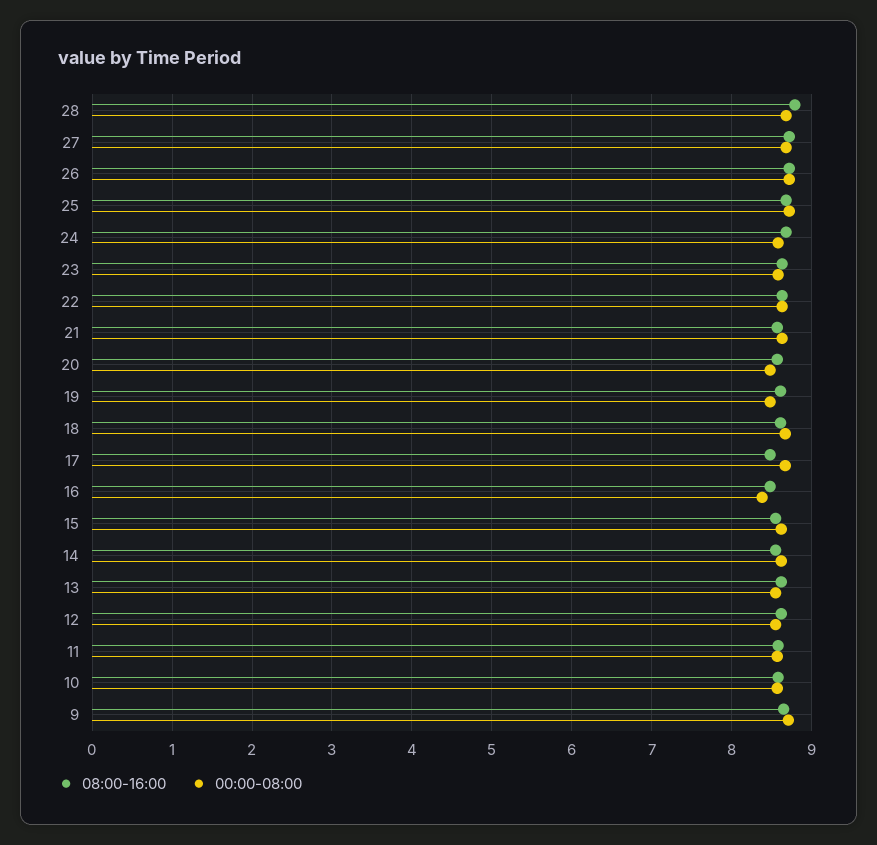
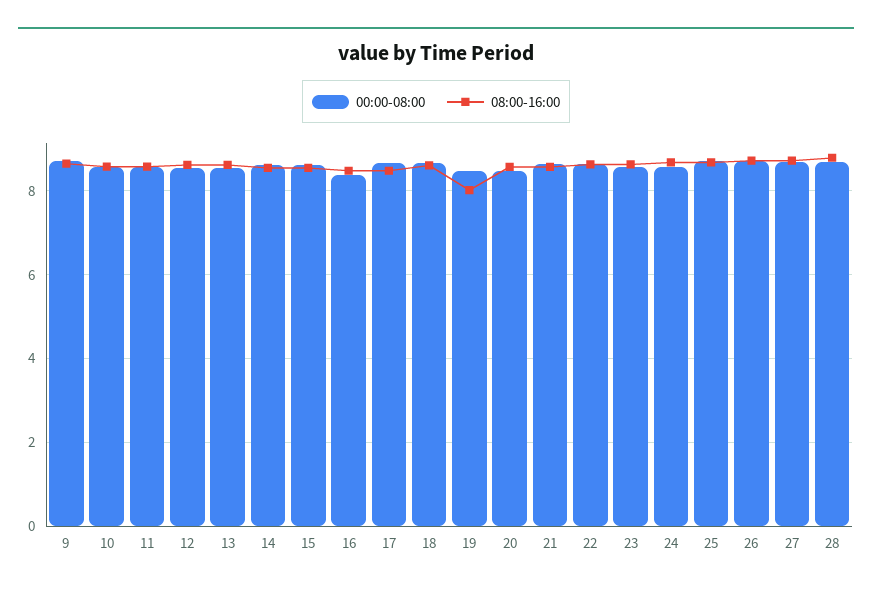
  {
    "08:00-16:00": {
      "28": 8.8,
      "27": 8.7,
      "26": 8.7,
      "25": 8.7,
      "24": 8.7,
      "23": 8.6,
      "22": 8.6,
      "21": 8.6,
      "20": 8.6,
-     "19": 8.6,
+     "19": 8,
      "18": 8.6,
      "17": 8.5,
      "16": 8.5,
      "15": 8.6,
      "14": 8.6,
      "13": 8.6,
      "12": 8.6,
      "11": 8.6,
      "10": 8.6,
      "9": 8.7
    },
    "00:00-08:00": {
      "28": 8.7,
      "27": 8.7,
      "26": 8.7,
      "25": 8.7,
      "24": 8.6,
      "23": 8.6,
      "22": 8.6,
      "21": 8.6,
      "20": 8.5,
      "19": 8.5,
      "18": 8.7,
      "17": 8.7,
      "16": 8.4,
      "15": 8.6,
      "14": 8.6,
      "13": 8.6,
      "12": 8.6,
      "11": 8.6,
      "10": 8.6,
      "9": 8.7
    }
  }

